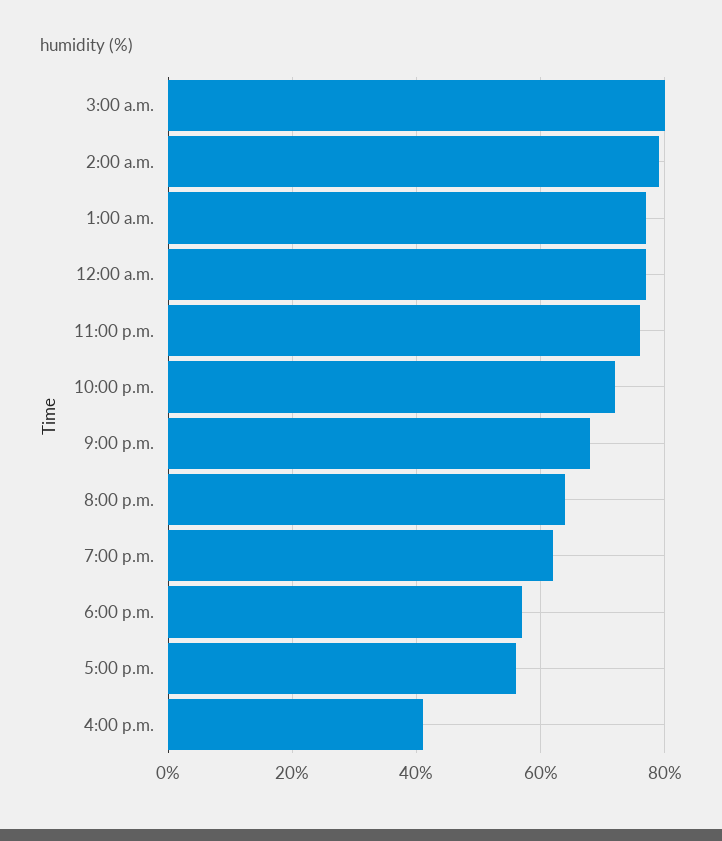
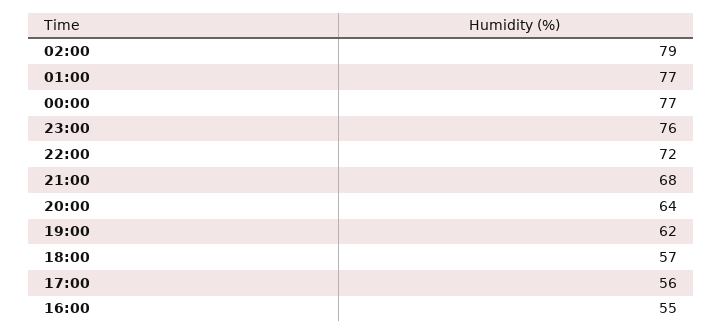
  {
-   "3:00 a.m.": 80,
    "2:00 a.m.": 79,
    "1:00 a.m.": 77,
    "12:00 a.m.": 77,
    "11:00 p.m.": 76,
    "10:00 p.m.": 72,
    "9:00 p.m.": 68,
    "8:00 p.m.": 64,
    "7:00 p.m.": 62,
    "6:00 p.m.": 57,
    "5:00 p.m.": 56,
-   "4:00 p.m.": 40
+   "4:00 p.m.": 55
  }

